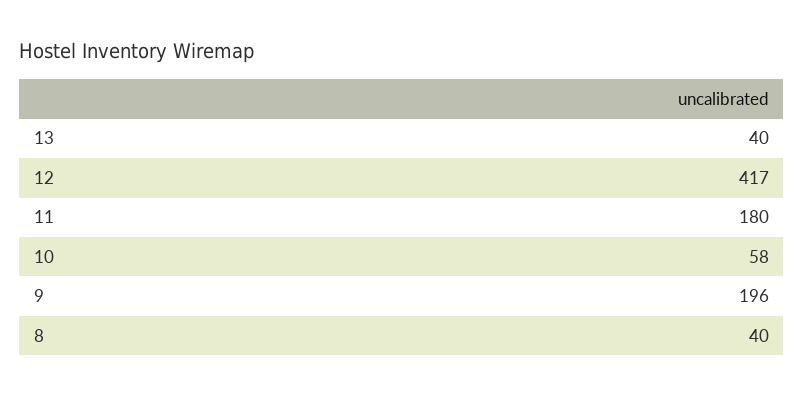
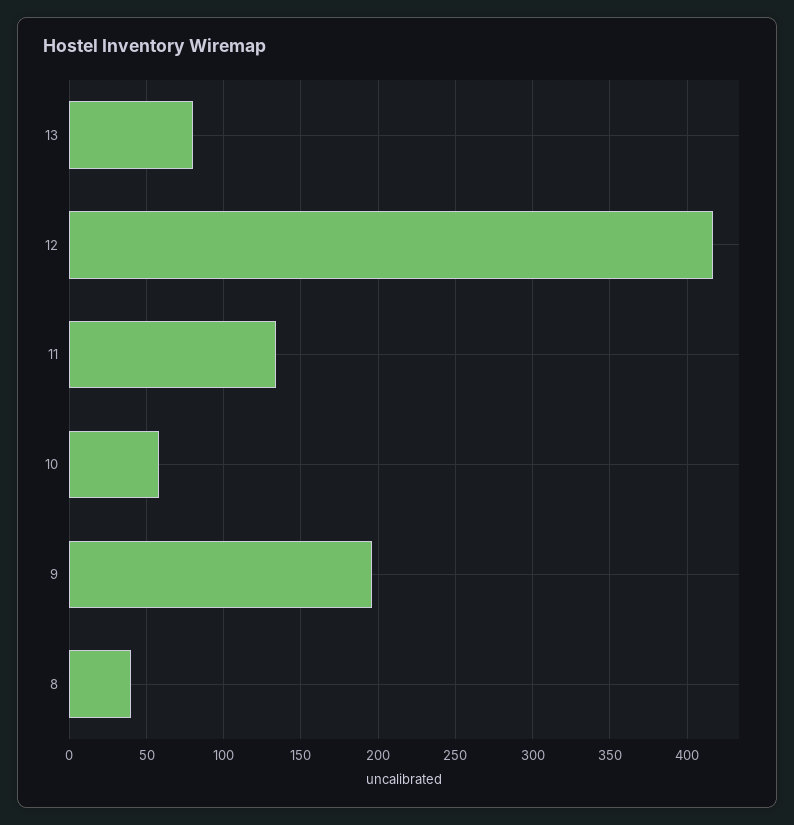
  {
-   "13": 40,
+   "13": 80,
    "12": 417,
-   "11": 180,
+   "11": 135,
    "10": 58,
    "9": 196,
    "8": 40
  }

